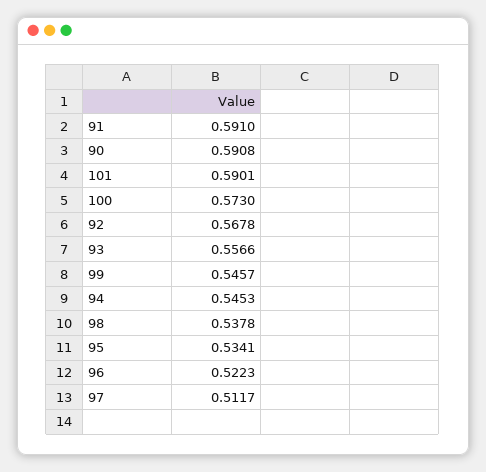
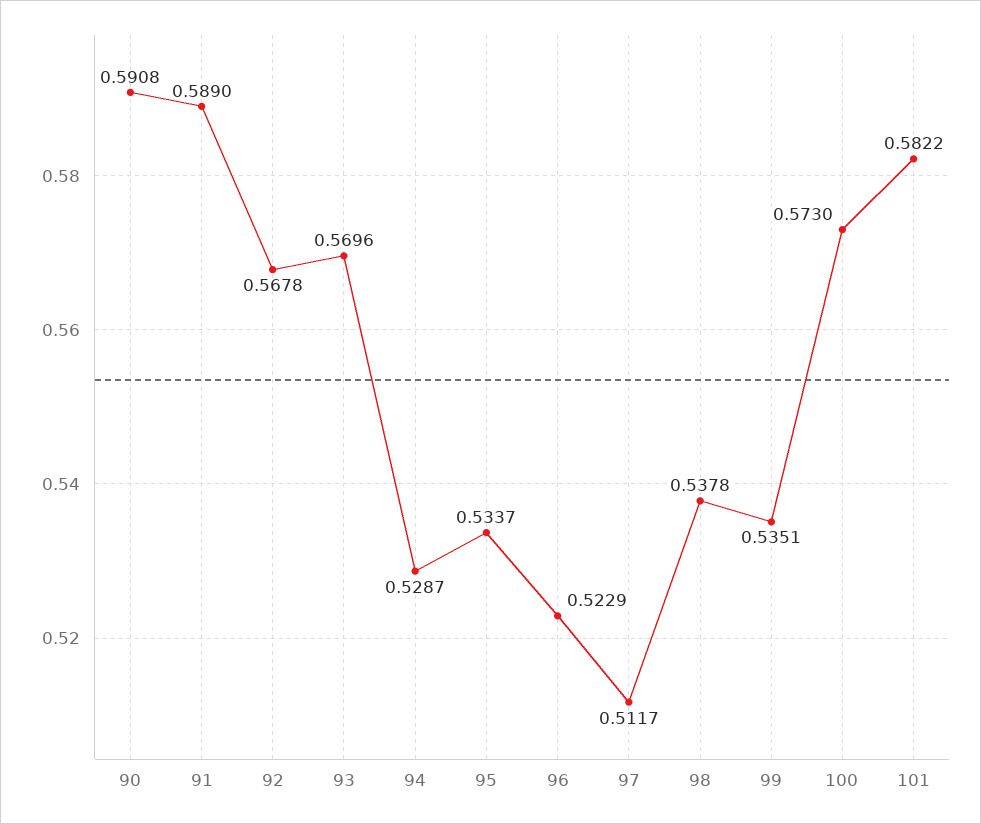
  {
-   "91": 0.591,
+   "91": 0.589,
    "90": 0.5908,
-   "101": 0.5901,
+   "101": 0.5822,
    "100": 0.573,
    "92": 0.5678,
-   "93": 0.5566,
+   "93": 0.5696,
-   "99": 0.5457,
+   "99": 0.5351,
-   "94": 0.5453,
+   "94": 0.5287,
    "98": 0.5378,
-   "95": 0.5341,
+   "95": 0.5337,
-   "96": 0.5223,
+   "96": 0.5229,
    "97": 0.5117
  }

